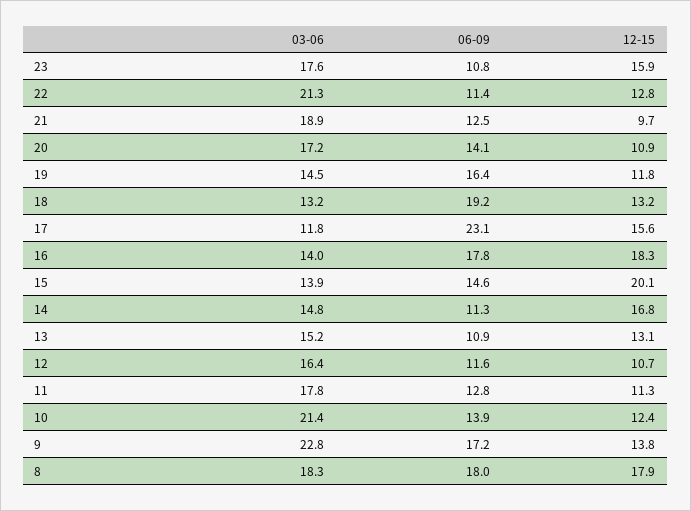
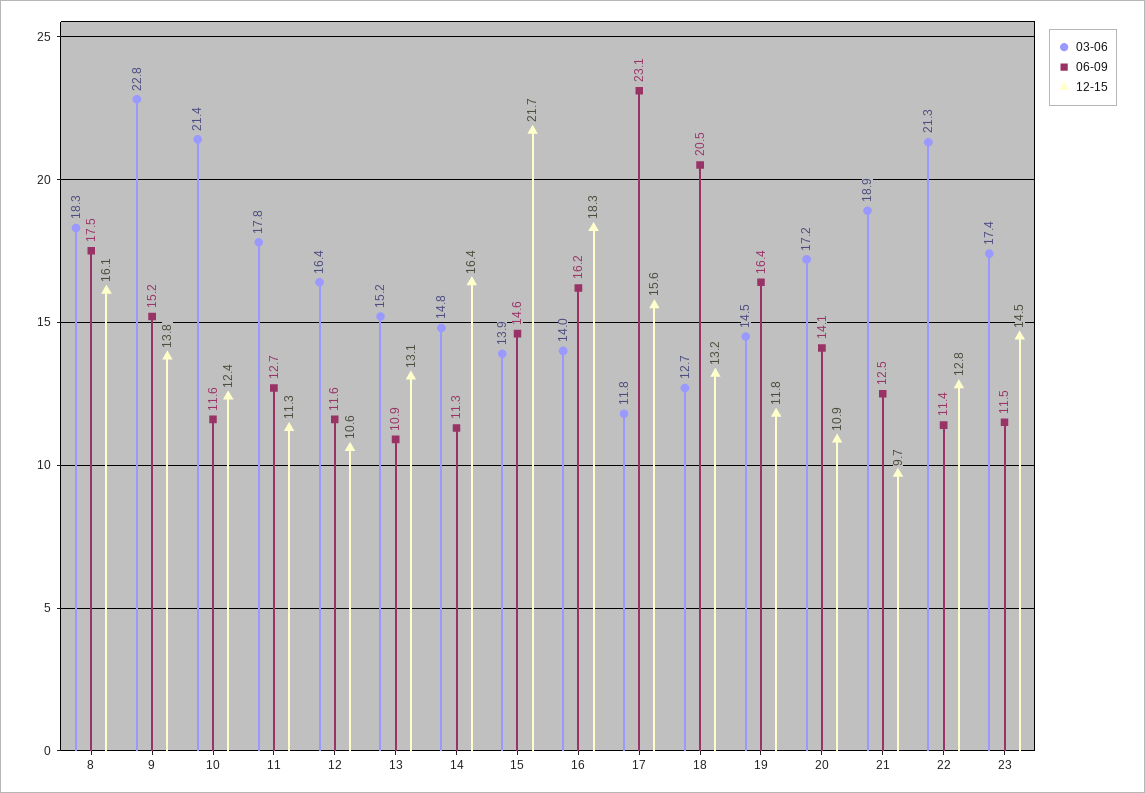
  {
    "03-06": {
-     "23": 17.6,
+     "23": 17.4,
      "22": 21.3,
      "21": 18.9,
      "20": 17.2,
      "19": 14.5,
-     "18": 13.2,
+     "18": 12.7,
      "17": 11.8,
      "16": 14,
      "15": 13.9,
      "14": 14.8,
      "13": 15.2,
      "12": 16.4,
      "11": 17.8,
      "10": 21.4,
      "9": 22.8,
      "8": 18.3
    },
    "06-09": {
-     "23": 10.8,
+     "23": 11.5,
      "22": 11.4,
      "21": 12.5,
      "20": 14.1,
      "19": 16.4,
-     "18": 19.2,
+     "18": 20.5,
      "17": 23.1,
-     "16": 17.8,
+     "16": 16.2,
      "15": 14.6,
      "14": 11.3,
      "13": 10.9,
      "12": 11.6,
-     "11": 12.8,
+     "11": 12.7,
-     "10": 13.9,
+     "10": 11.6,
-     "9": 17.2,
+     "9": 15.2,
-     "8": 18
+     "8": 17.5
    },
    "12-15": {
-     "23": 15.9,
+     "23": 14.5,
      "22": 12.8,
      "21": 9.7,
      "20": 10.9,
      "19": 11.8,
      "18": 13.2,
      "17": 15.6,
      "16": 18.3,
-     "15": 20.1,
+     "15": 21.7,
-     "14": 16.8,
+     "14": 16.4,
      "13": 13.1,
-     "12": 10.7,
+     "12": 10.6,
      "11": 11.3,
      "10": 12.4,
      "9": 13.8,
-     "8": 17.9
+     "8": 16.1
    }
  }

